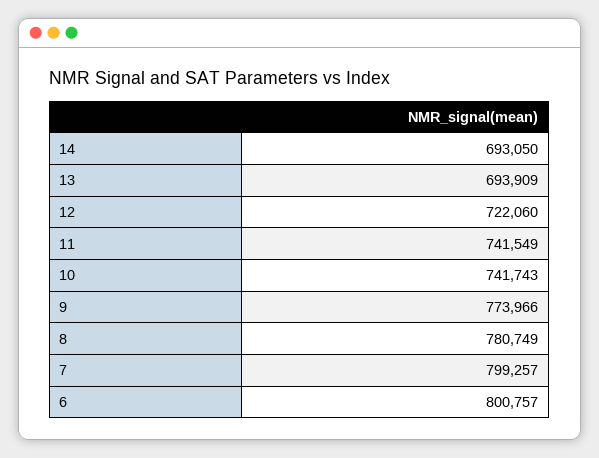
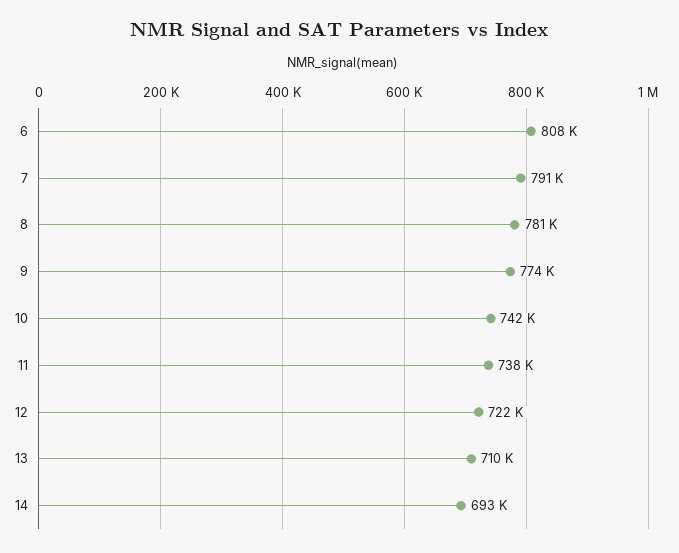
  {
    "14": 693050,
-   "13": 693909,
+   "13": 710000,
    "12": 722060,
-   "11": 741549,
+   "11": 738000,
    "10": 741743,
    "9": 773966,
    "8": 780749,
-   "7": 799257,
+   "7": 791000,
-   "6": 800757
+   "6": 808000
  }

